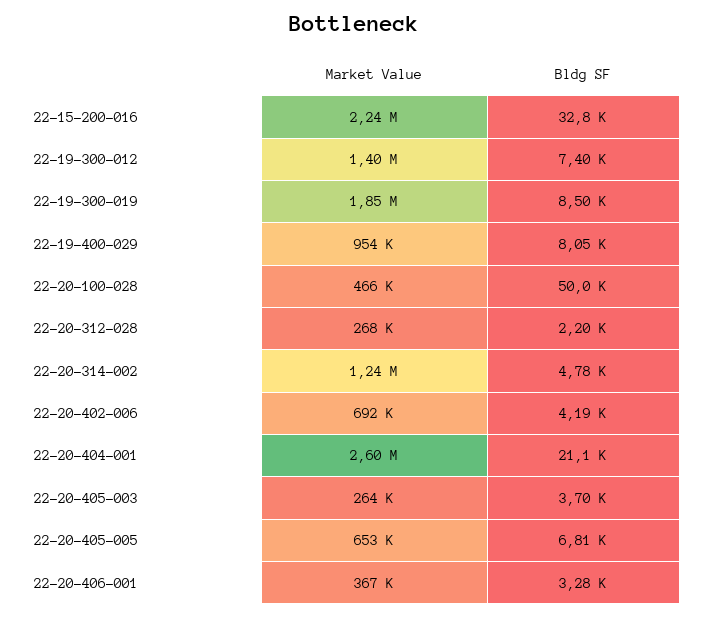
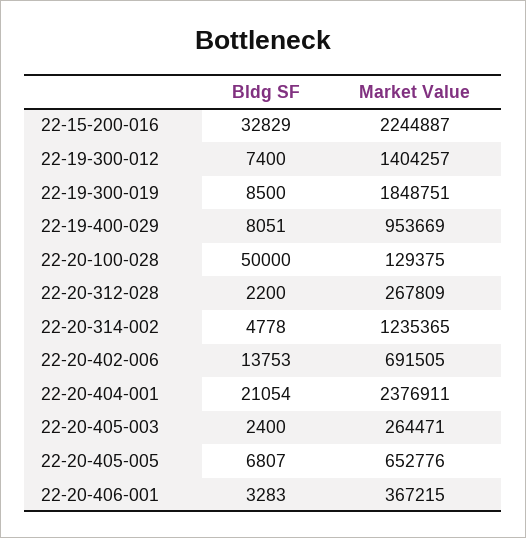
  {
    "Market Value": {
      "22-15-200-016": 2244887,
      "22-19-300-012": 1404257,
      "22-19-300-019": 1848751,
      "22-19-400-029": 953669,
-     "22-20-100-028": 466000,
+     "22-20-100-028": 129375,
      "22-20-312-028": 267809,
      "22-20-314-002": 1235365,
      "22-20-402-006": 691505,
-     "22-20-404-001": 2600000,
+     "22-20-404-001": 2376911,
      "22-20-405-003": 264471,
      "22-20-405-005": 652776,
      "22-20-406-001": 367215
    },
    "Bldg SF": {
      "22-15-200-016": 32829,
      "22-19-300-012": 7400,
      "22-19-300-019": 8500,
      "22-19-400-029": 8051,
      "22-20-100-028": 50000,
      "22-20-312-028": 2200,
      "22-20-314-002": 4778,
-     "22-20-402-006": 4190,
+     "22-20-402-006": 13753,
      "22-20-404-001": 21054,
-     "22-20-405-003": 3700,
+     "22-20-405-003": 2400,
      "22-20-405-005": 6807,
      "22-20-406-001": 3283
    }
  }

